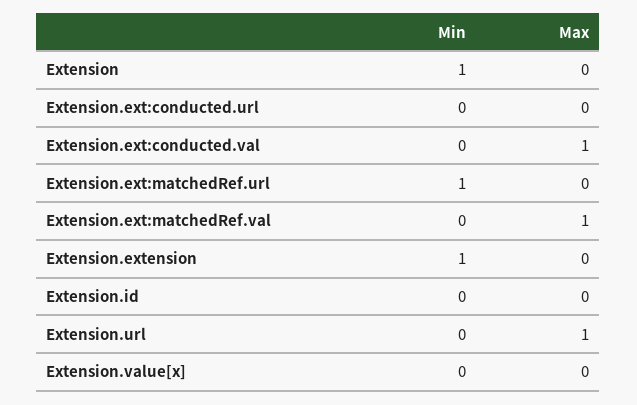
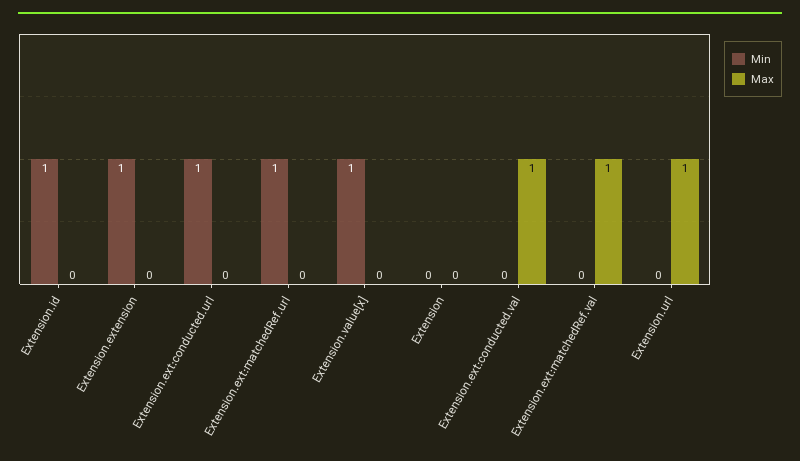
  {
    "Min": {
-     "Extension": 1,
+     "Extension": 0,
-     "Extension.ext:conducted.url": 0,
+     "Extension.ext:conducted.url": 1,
      "Extension.ext:conducted.val": 0,
      "Extension.ext:matchedRef.url": 1,
      "Extension.ext:matchedRef.val": 0,
      "Extension.extension": 1,
-     "Extension.id": 0,
+     "Extension.id": 1,
      "Extension.url": 0,
-     "Extension.value[x]": 0
+     "Extension.value[x]": 1
    },
    "Max": {
      "Extension": 0,
      "Extension.ext:conducted.url": 0,
      "Extension.ext:conducted.val": 1,
      "Extension.ext:matchedRef.url": 0,
      "Extension.ext:matchedRef.val": 1,
      "Extension.extension": 0,
      "Extension.id": 0,
      "Extension.url": 1,
      "Extension.value[x]": 0
    }
  }

